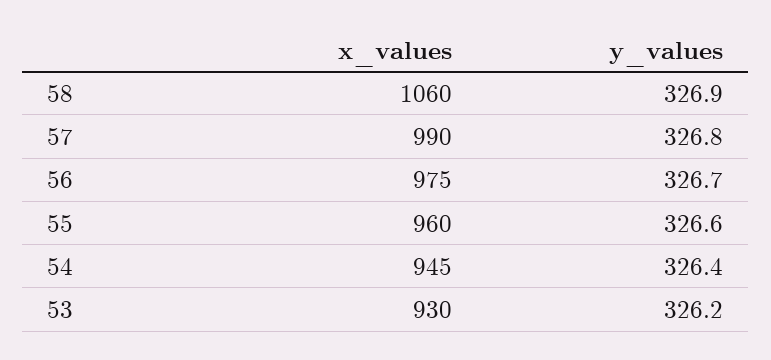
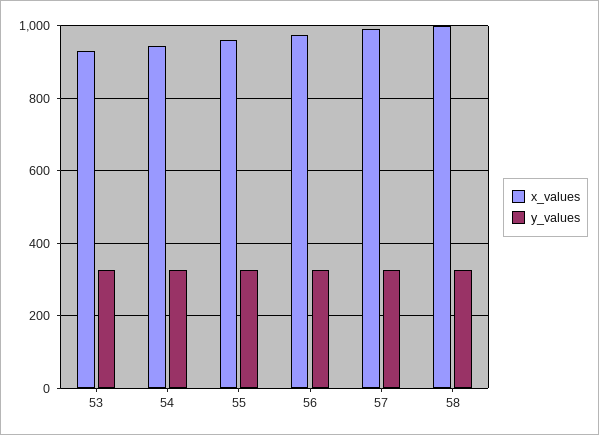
  {
    "x_values": {
-     "58": 1060,
+     "58": 1000,
      "57": 990,
      "56": 975,
      "55": 960,
      "54": 945,
      "53": 930
    },
    "y_values": {
      "58": 326.9,
      "57": 326.8,
      "56": 326.7,
      "55": 326.6,
      "54": 326.4,
      "53": 326.2
    }
  }

